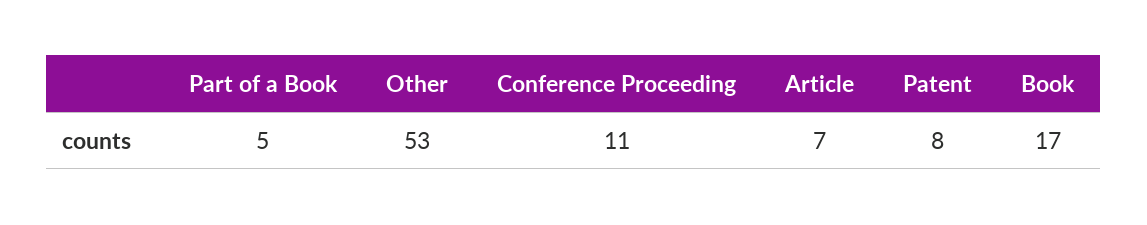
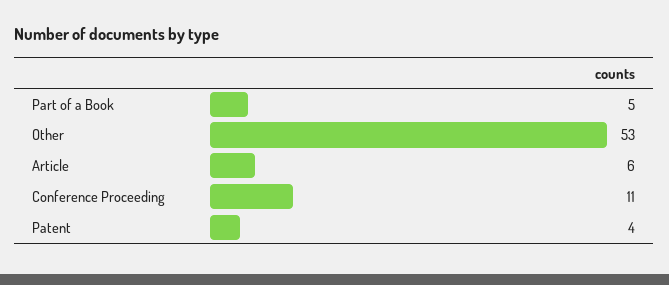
  {
    "Part of a Book": 5,
    "Other": 53,
    "Conference Proceeding": 11,
-   "Article": 7,
+   "Article": 6,
-   "Patent": 8,
+   "Patent": 4
-   "Book": 17
  }

